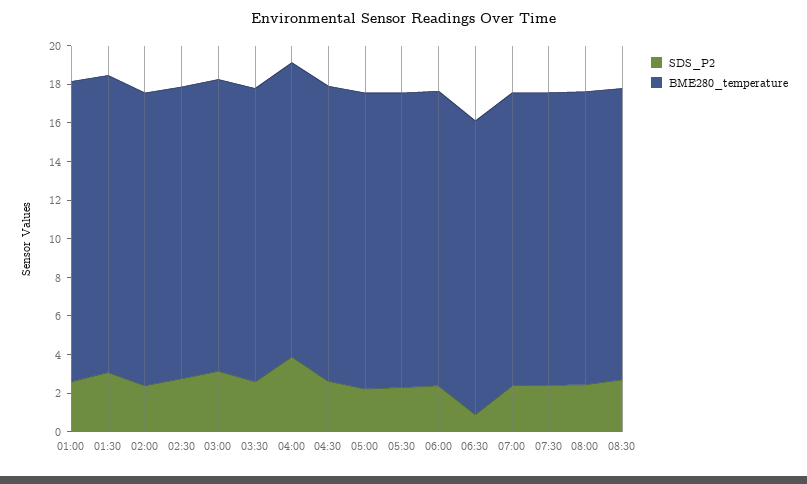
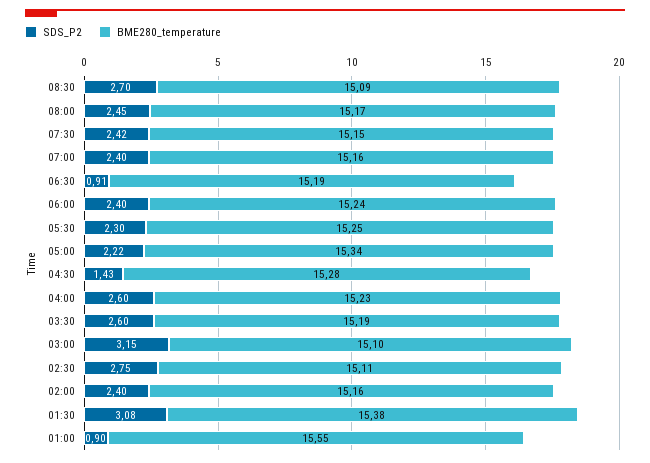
  {
    "SDS_P2": {
-     "01:00": 2.5,
+     "01:00": 0.9,
      "01:30": 3.08,
      "02:00": 2.4,
      "02:30": 2.75,
      "03:00": 3.15,
      "03:30": 2.6,
-     "04:00": 4,
+     "04:00": 2.6,
-     "04:30": 2.5,
+     "04:30": 1.43,
      "05:00": 2.22,
      "05:30": 2.3,
      "06:00": 2.4,
      "06:30": 0.91,
      "07:00": 2.4,
      "07:30": 2.42,
      "08:00": 2.45,
      "08:30": 2.7
    },
    "BME280_temperature": {
      "01:00": 15.55,
      "01:30": 15.38,
      "02:00": 15.16,
      "02:30": 15.11,
      "03:00": 15.1,
      "03:30": 15.19,
      "04:00": 15.23,
      "04:30": 15.28,
      "05:00": 15.34,
      "05:30": 15.25,
      "06:00": 15.24,
      "06:30": 15.19,
      "07:00": 15.16,
      "07:30": 15.15,
      "08:00": 15.17,
      "08:30": 15.09
    }
  }

